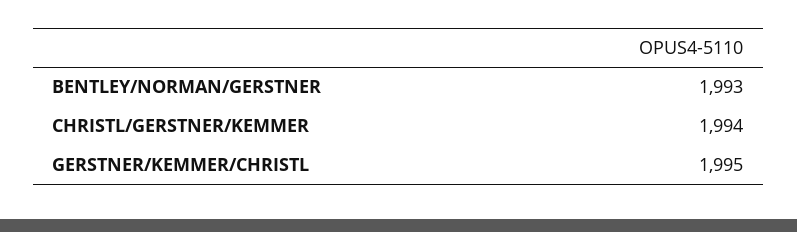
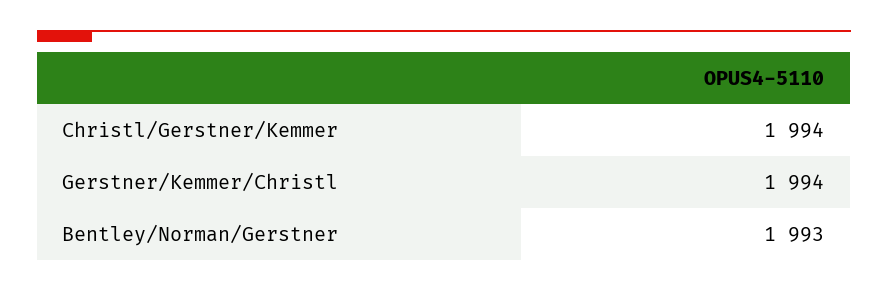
  {
    "BENTLEY/NORMAN/GERSTNER": 1993,
    "CHRISTL/GERSTNER/KEMMER": 1994,
-   "GERSTNER/KEMMER/CHRISTL": 1995
+   "GERSTNER/KEMMER/CHRISTL": 1994
  }

